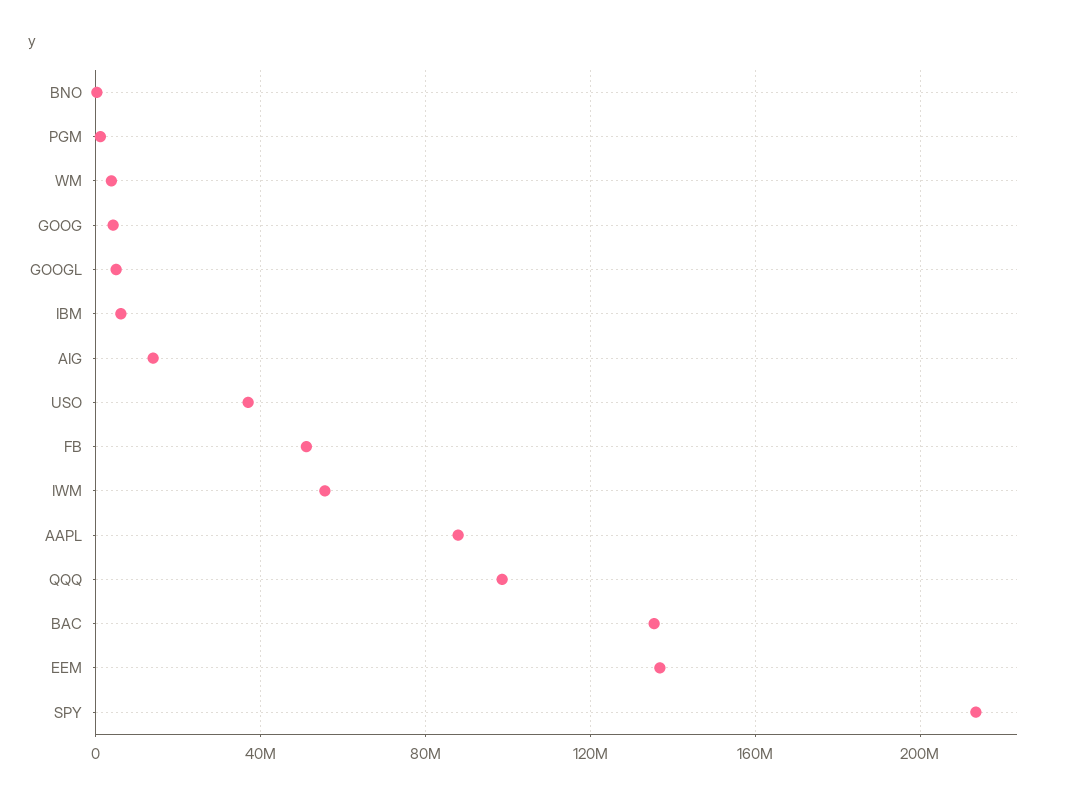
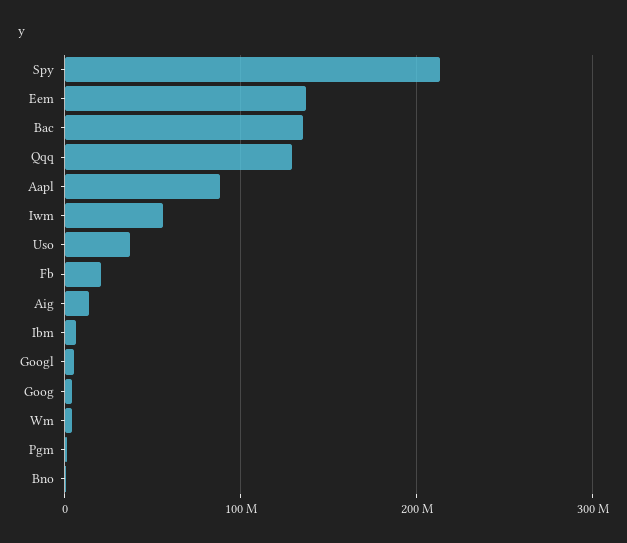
  {
    "BNO": 0,
    "PGM": 0,
    "WM": 5000000,
    "GOOG": 5000000,
    "GOOGL": 5000000,
    "IBM": 5000000,
    "AIG": 15000000,
    "USO": 35000000,
-   "FB": 50000000,
+   "FB": 20000000,
    "IWM": 55000000,
    "AAPL": 90000000,
-   "QQQ": 100000000,
+   "QQQ": 130000000,
    "BAC": 135000000,
    "EEM": 135000000,
    "SPY": 215000000
  }

